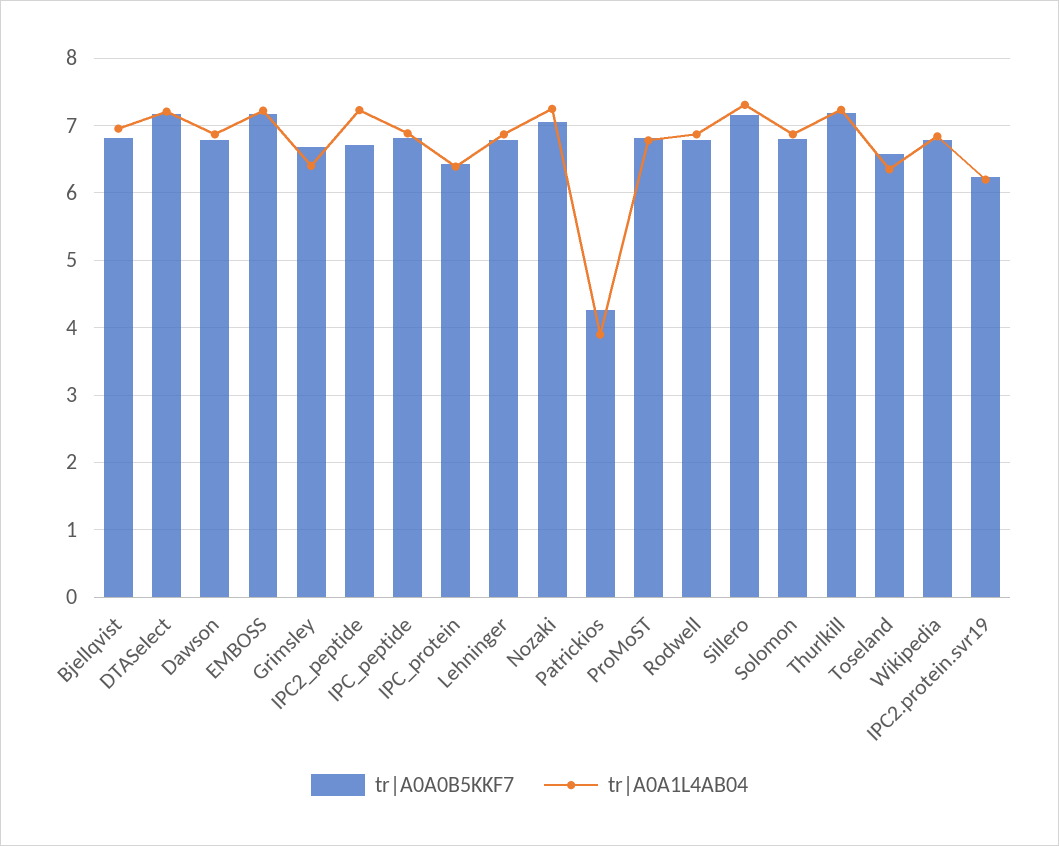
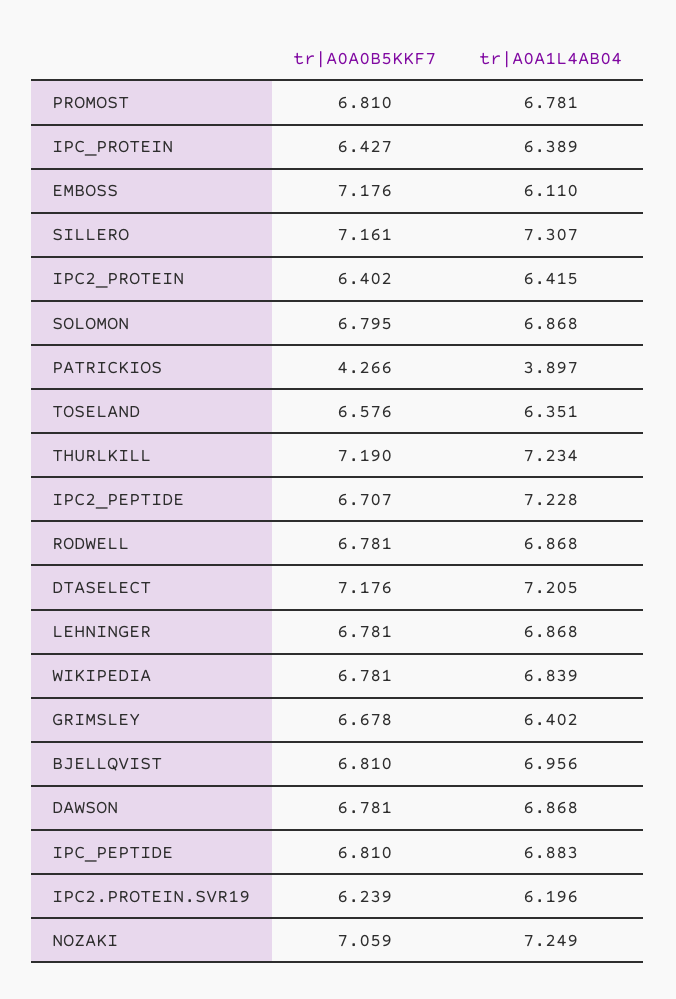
  {
    "tr|A0A0B5KKF7": {
      "Bjellqvist": 6.81,
      "DTASelect": 7.176,
      "Dawson": 6.781,
      "EMBOSS": 7.176,
      "Grimsley": 6.678,
      "IPC2_peptide": 6.707,
      "IPC_peptide": 6.81,
      "IPC_protein": 6.427,
      "Lehninger": 6.781,
      "Nozaki": 7.059,
      "Patrickios": 4.266,
      "ProMoST": 6.81,
      "Rodwell": 6.781,
      "Sillero": 7.161,
      "Solomon": 6.795,
      "Thurlkill": 7.19,
      "Toseland": 6.576,
      "Wikipedia": 6.781,
-     "IPC2.protein.svr19": 6.239
+     "IPC2.protein.svr19": 6.239,
+     "IPC2_PROTEIN": 6.402
    },
    "tr|A0A1L4AB04": {
      "Bjellqvist": 6.956,
      "DTASelect": 7.205,
      "Dawson": 6.868,
-     "EMBOSS": 7.2,
+     "EMBOSS": 6.11,
      "Grimsley": 6.402,
      "IPC2_peptide": 7.228,
      "IPC_peptide": 6.883,
      "IPC_protein": 6.389,
      "Lehninger": 6.868,
      "Nozaki": 7.249,
      "Patrickios": 3.897,
      "ProMoST": 6.781,
      "Rodwell": 6.868,
      "Sillero": 7.307,
      "Solomon": 6.868,
      "Thurlkill": 7.234,
      "Toseland": 6.351,
      "Wikipedia": 6.839,
-     "IPC2.protein.svr19": 6.196
+     "IPC2.protein.svr19": 6.196,
+     "IPC2_PROTEIN": 6.415
    }
  }

